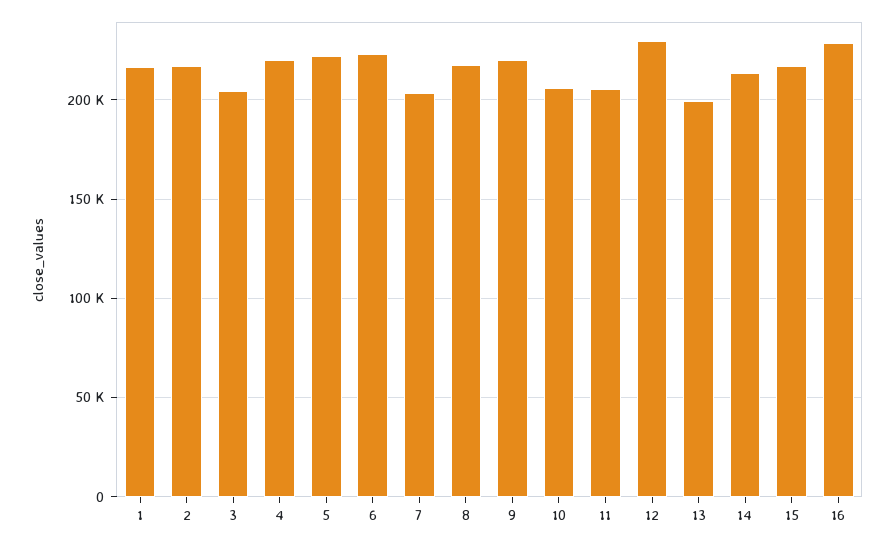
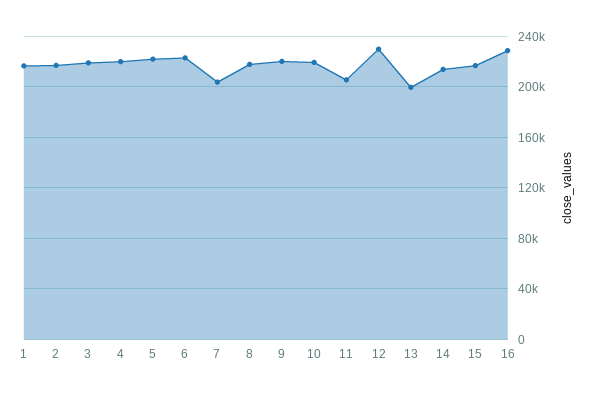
  {
    "1": 215000,
    "2": 215000,
-   "3": 205000,
+   "3": 220000,
    "4": 220000,
    "5": 220000,
    "6": 225000,
    "7": 205000,
    "8": 220000,
    "9": 220000,
-   "10": 205000,
+   "10": 220000,
    "11": 205000,
    "12": 230000,
    "13": 200000,
    "14": 215000,
    "15": 215000,
    "16": 230000
  }

